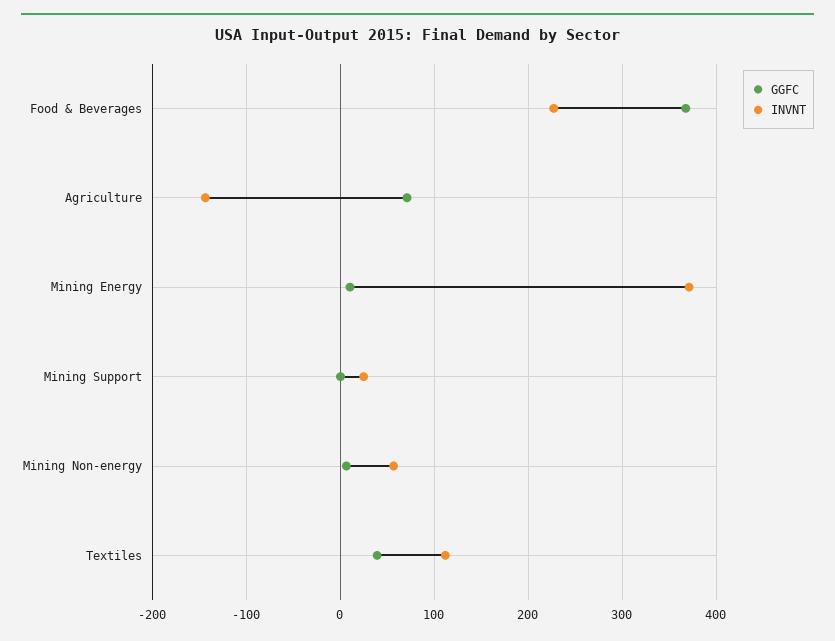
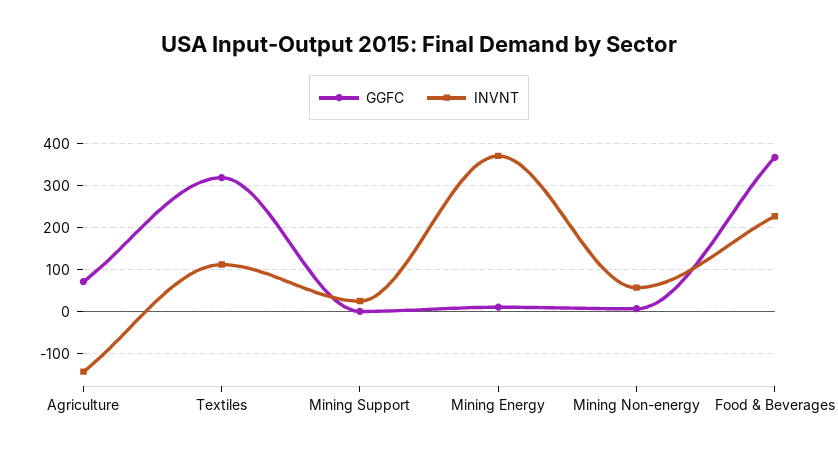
  {
    "GGFC": {
      "Food & Beverages": 370,
      "Agriculture": 70,
      "Mining Energy": 10,
      "Mining Support": 0,
      "Mining Non-energy": 10,
-     "Textiles": 40
+     "Textiles": 320
    },
    "INVNT": {
      "Food & Beverages": 230,
      "Agriculture": -140,
      "Mining Energy": 370,
      "Mining Support": 20,
      "Mining Non-energy": 60,
      "Textiles": 110
    }
  }

